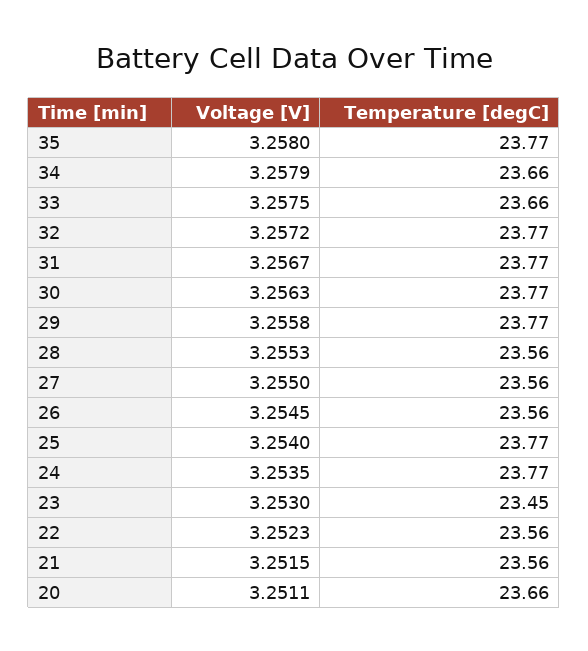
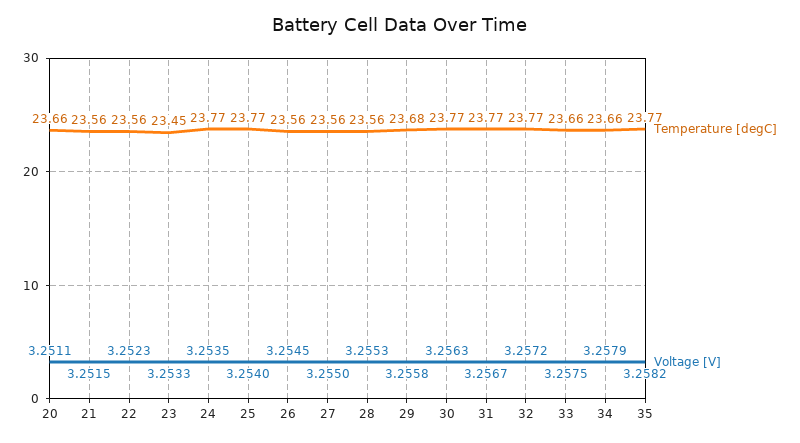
  {
    "Voltage [V]": {
-     "35": 3.258,
+     "35": 3.2582,
      "34": 3.2579,
      "33": 3.2575,
      "32": 3.2572,
      "31": 3.2567,
      "30": 3.2563,
      "29": 3.2558,
      "28": 3.2553,
      "27": 3.255,
      "26": 3.2545,
      "25": 3.254,
      "24": 3.2535,
-     "23": 3.253,
+     "23": 3.2533,
      "22": 3.2523,
      "21": 3.2515,
      "20": 3.2511
    },
    "Temperature [degC]": {
      "35": 23.77,
      "34": 23.66,
      "33": 23.66,
      "32": 23.77,
      "31": 23.77,
      "30": 23.77,
-     "29": 23.77,
+     "29": 23.68,
      "28": 23.56,
      "27": 23.56,
      "26": 23.56,
      "25": 23.77,
      "24": 23.77,
      "23": 23.45,
      "22": 23.56,
      "21": 23.56,
      "20": 23.66
    }
  }

